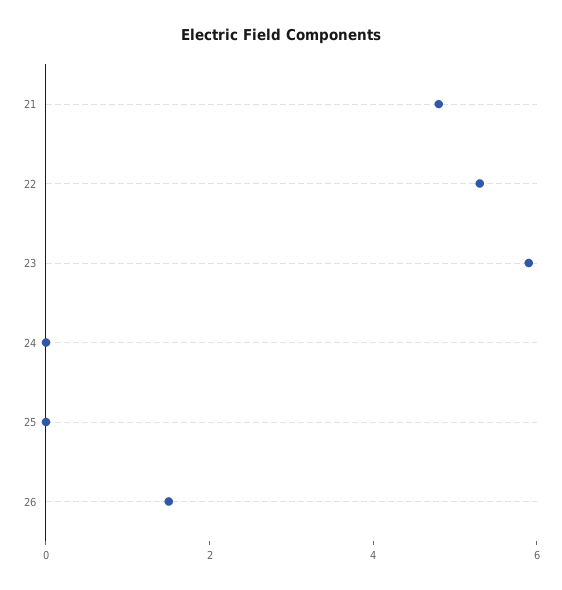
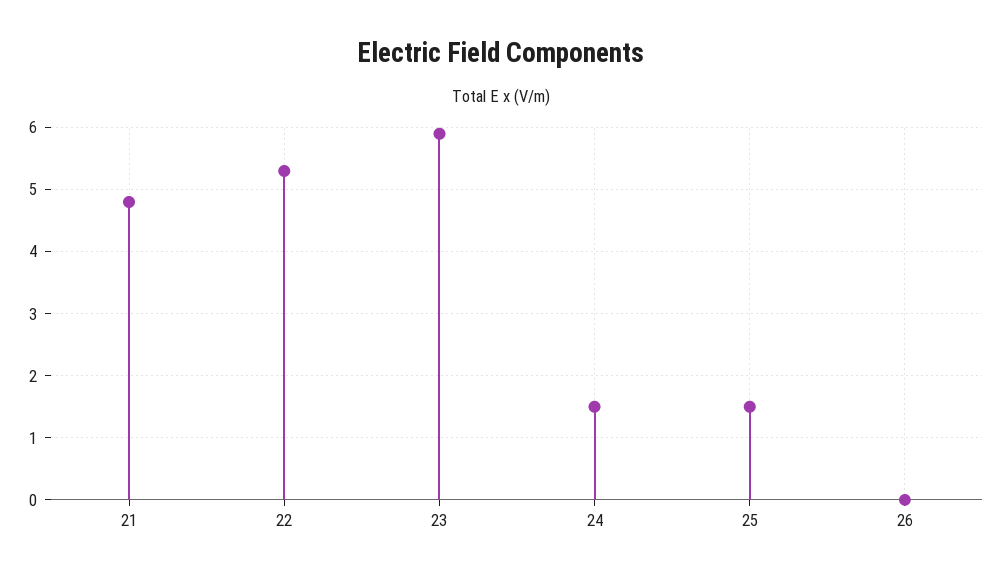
  {
    "21": 4.8,
    "22": 5.3,
    "23": 5.9,
-   "24": 0,
+   "24": 1.5,
-   "25": 0,
+   "25": 1.5,
-   "26": 1.5
+   "26": 0
  }

